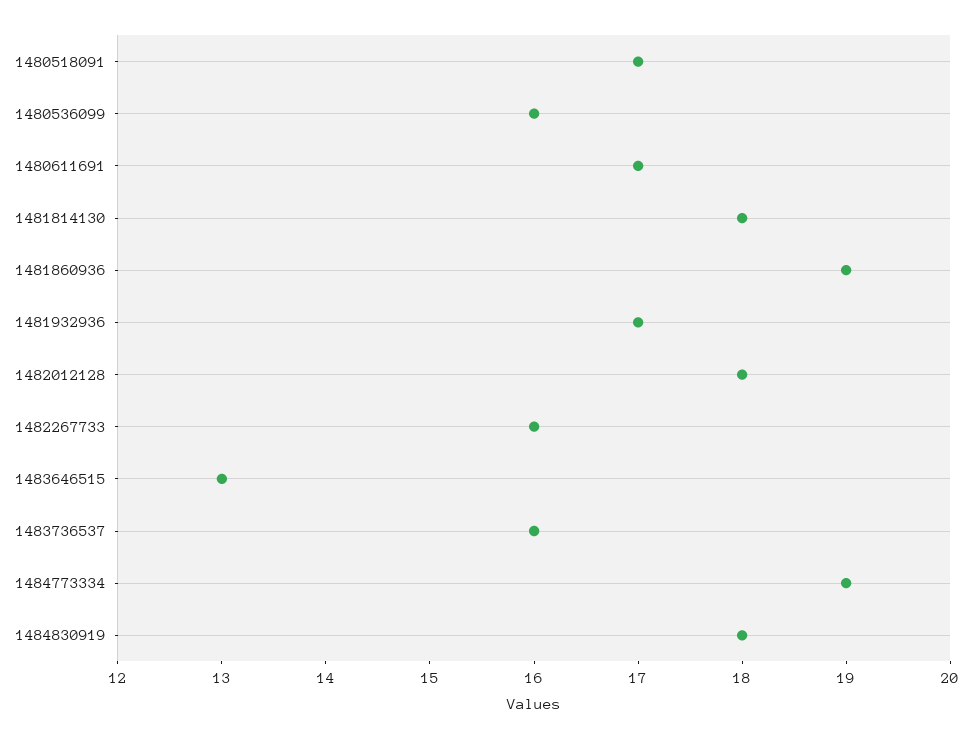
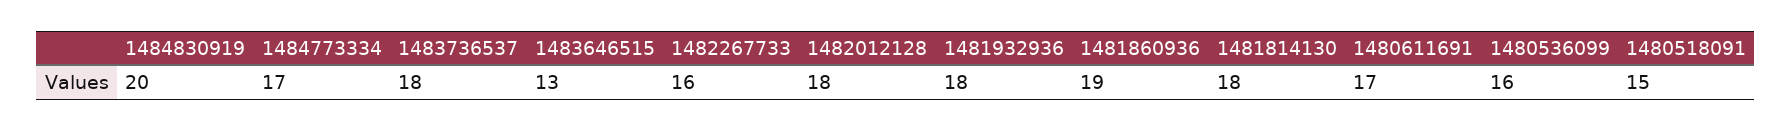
  {
-   "1480518091": 17,
+   "1480518091": 15,
    "1480536099": 16,
    "1480611691": 17,
    "1481814130": 18,
    "1481860936": 19,
-   "1481932936": 17,
+   "1481932936": 18,
    "1482012128": 18,
    "1482267733": 16,
    "1483646515": 13,
-   "1483736537": 16,
+   "1483736537": 18,
-   "1484773334": 19,
+   "1484773334": 17,
-   "1484830919": 18
+   "1484830919": 20
  }

